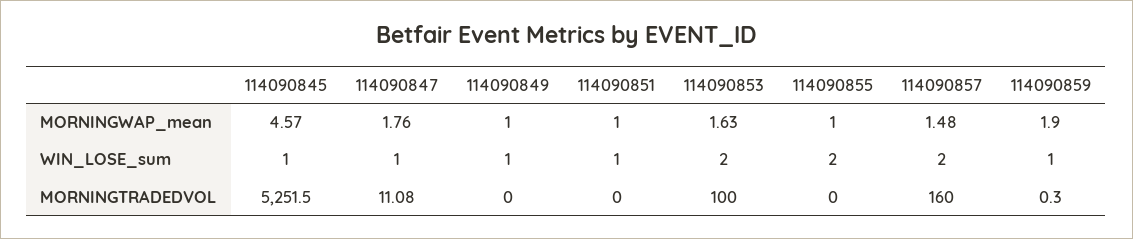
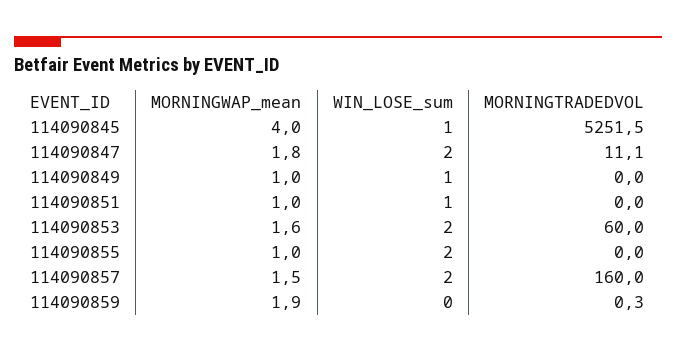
  {
    "114090845": {
-     "MORNINGWAP_mean": 4.57,
+     "MORNINGWAP_mean": 4,
      "WIN_LOSE_sum": 1,
      "MORNINGTRADEDVOL": 5251.5
    },
    "114090847": {
      "MORNINGWAP_mean": 1.76,
-     "WIN_LOSE_sum": 1,
+     "WIN_LOSE_sum": 2,
      "MORNINGTRADEDVOL": 11.08
    },
    "114090849": {
      "MORNINGWAP_mean": 1,
      "WIN_LOSE_sum": 1,
      "MORNINGTRADEDVOL": 0
    },
    "114090851": {
      "MORNINGWAP_mean": 1,
      "WIN_LOSE_sum": 1,
      "MORNINGTRADEDVOL": 0
    },
    "114090853": {
      "MORNINGWAP_mean": 1.63,
      "WIN_LOSE_sum": 2,
-     "MORNINGTRADEDVOL": 100
+     "MORNINGTRADEDVOL": 60
    },
    "114090855": {
      "MORNINGWAP_mean": 1,
      "WIN_LOSE_sum": 2,
      "MORNINGTRADEDVOL": 0
    },
    "114090857": {
      "MORNINGWAP_mean": 1.48,
      "WIN_LOSE_sum": 2,
      "MORNINGTRADEDVOL": 160
    },
    "114090859": {
      "MORNINGWAP_mean": 1.9,
-     "WIN_LOSE_sum": 1,
+     "WIN_LOSE_sum": 0,
      "MORNINGTRADEDVOL": 0.3
    }
  }

